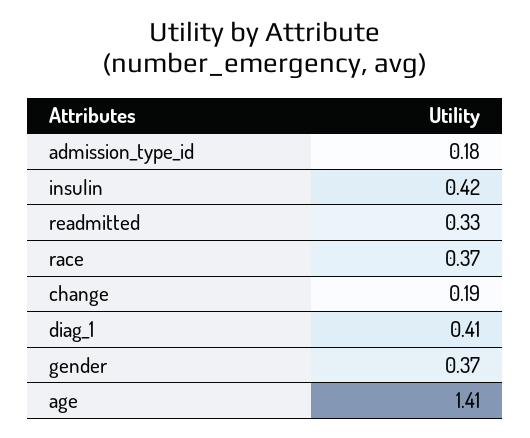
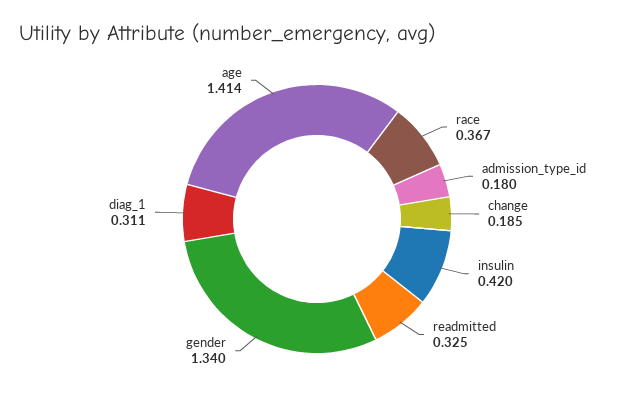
  {
    "admission_type_id": 0.18,
    "insulin": 0.42,
    "readmitted": 0.325,
    "race": 0.367,
    "change": 0.185,
-   "diag_1": 0.41,
+   "diag_1": 0.311,
-   "gender": 0.37,
+   "gender": 1.34,
    "age": 1.414
  }

